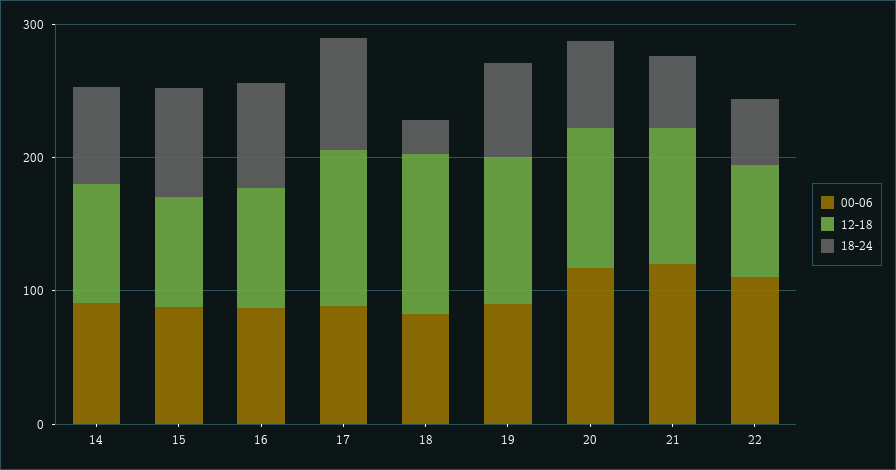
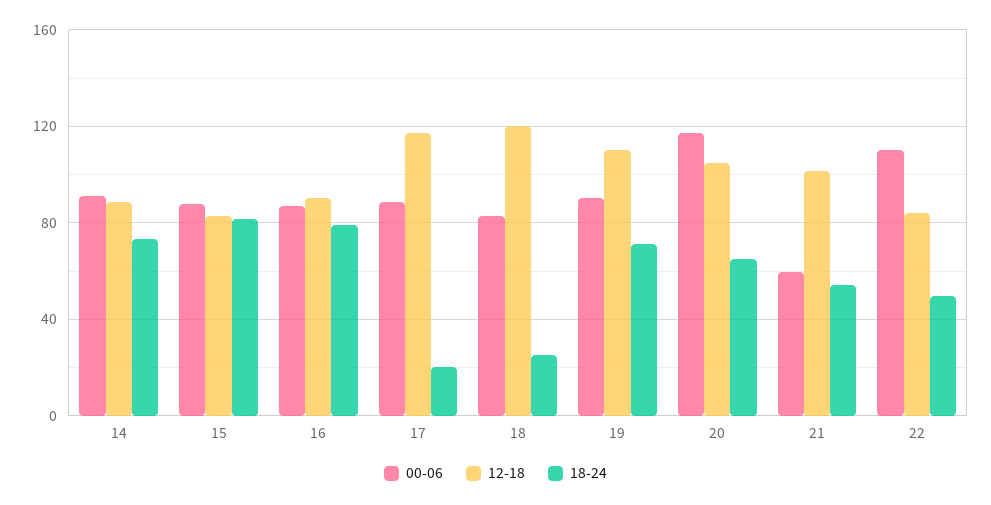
  {
    "00-06": {
      "14": 90,
      "15": 90,
      "16": 85,
      "17": 90,
      "18": 85,
      "19": 90,
      "20": 115,
-     "21": 120,
+     "21": 60,
      "22": 110
    },
    "12-18": {
      "14": 90,
      "15": 85,
      "16": 90,
      "17": 115,
      "18": 120,
      "19": 110,
      "20": 105,
      "21": 100,
      "22": 85
    },
    "18-24": {
      "14": 75,
      "15": 80,
      "16": 80,
-     "17": 80,
+     "17": 20,
      "18": 25,
      "19": 70,
      "20": 65,
      "21": 55,
      "22": 50
    }
  }

